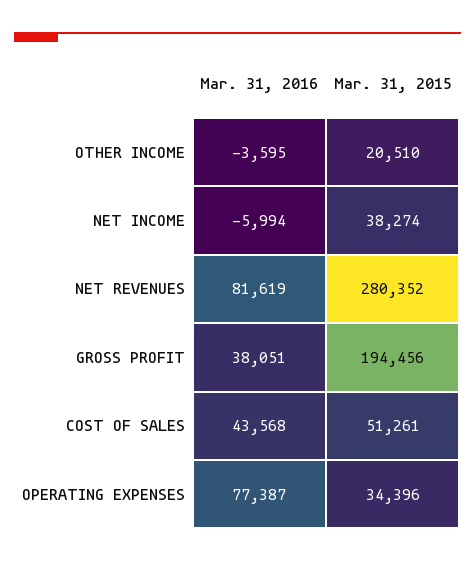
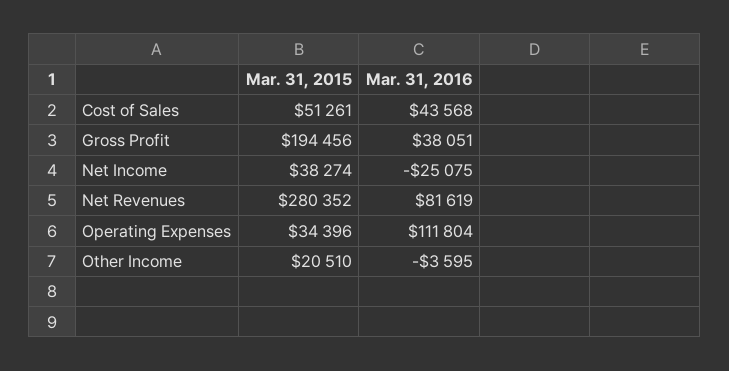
  {
    "Mar. 31, 2016": {
      "OTHER INCOME": -3595,
-     "NET INCOME": -5994,
+     "NET INCOME": -25075,
      "NET REVENUES": 81619,
      "GROSS PROFIT": 38051,
      "COST OF SALES": 43568,
-     "OPERATING EXPENSES": 77387
+     "OPERATING EXPENSES": 111804
    },
    "Mar. 31, 2015": {
      "OTHER INCOME": 20510,
      "NET INCOME": 38274,
      "NET REVENUES": 280352,
      "GROSS PROFIT": 194456,
      "COST OF SALES": 51261,
      "OPERATING EXPENSES": 34396
    }
  }

